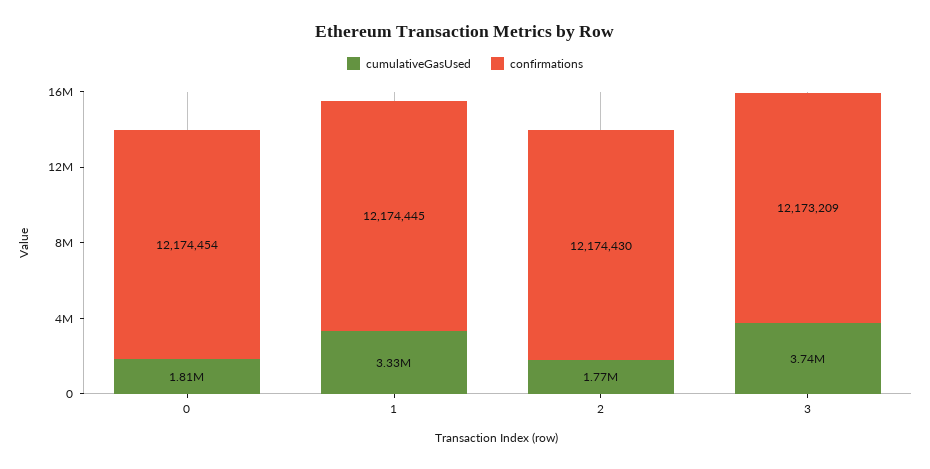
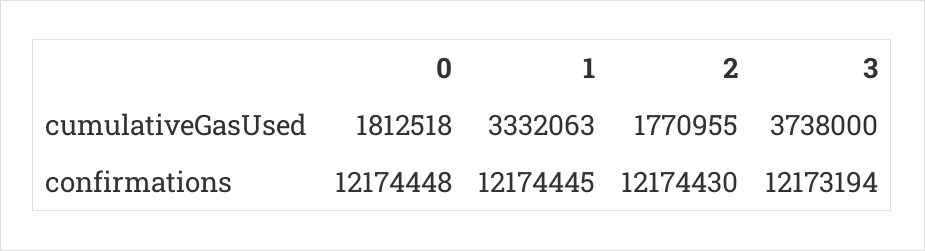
  {
    "cumulativeGasUsed": {
      "0": 1812518,
      "1": 3332063,
      "2": 1770955,
      "3": 3738000
    },
    "confirmations": {
-     "0": 12174454,
+     "0": 12174448,
      "1": 12174445,
      "2": 12174430,
-     "3": 12173209
+     "3": 12173194
    }
  }

